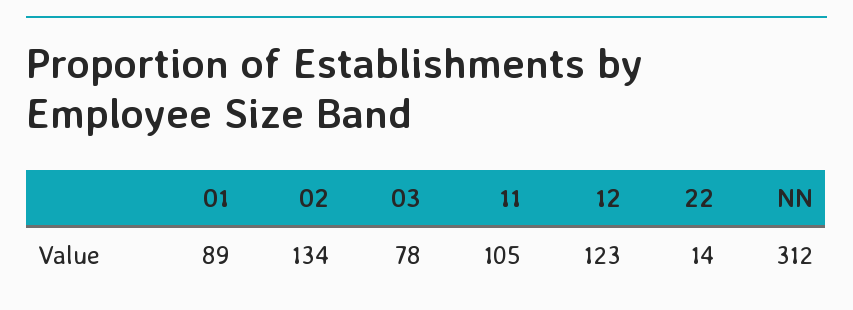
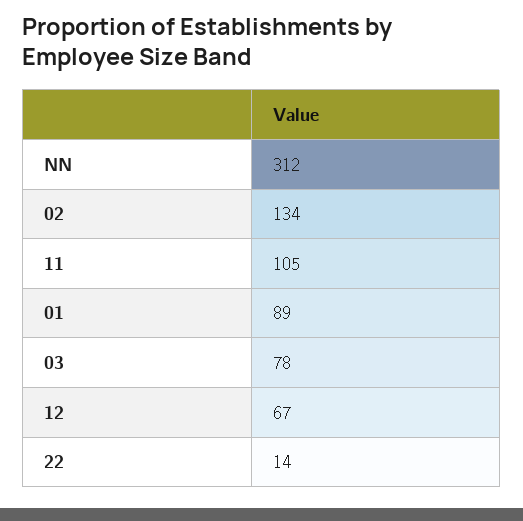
  {
    "01": 89,
    "02": 134,
    "03": 78,
    "11": 105,
-   "12": 123,
+   "12": 67,
    "22": 14,
    "NN": 312
  }

